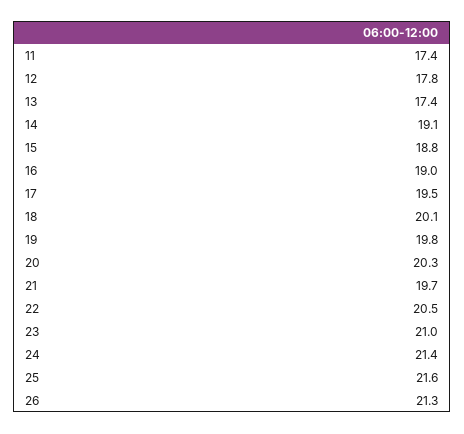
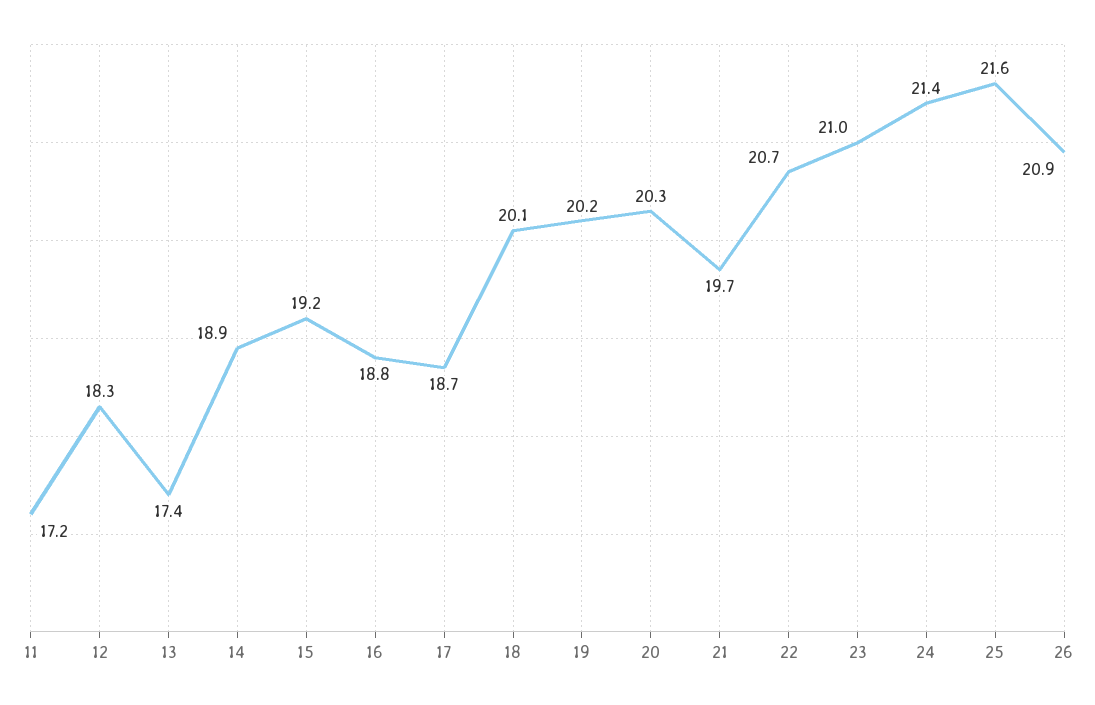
  {
-   "11": 17.4,
+   "11": 17.2,
-   "12": 17.8,
+   "12": 18.3,
    "13": 17.4,
-   "14": 19.1,
+   "14": 18.9,
-   "15": 18.8,
+   "15": 19.2,
-   "16": 19,
+   "16": 18.8,
-   "17": 19.5,
+   "17": 18.7,
    "18": 20.1,
-   "19": 19.8,
+   "19": 20.2,
    "20": 20.3,
    "21": 19.7,
-   "22": 20.5,
+   "22": 20.7,
    "23": 21,
    "24": 21.4,
    "25": 21.6,
-   "26": 21.3
+   "26": 20.9
  }

